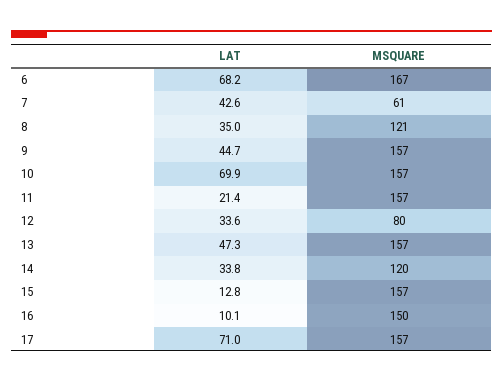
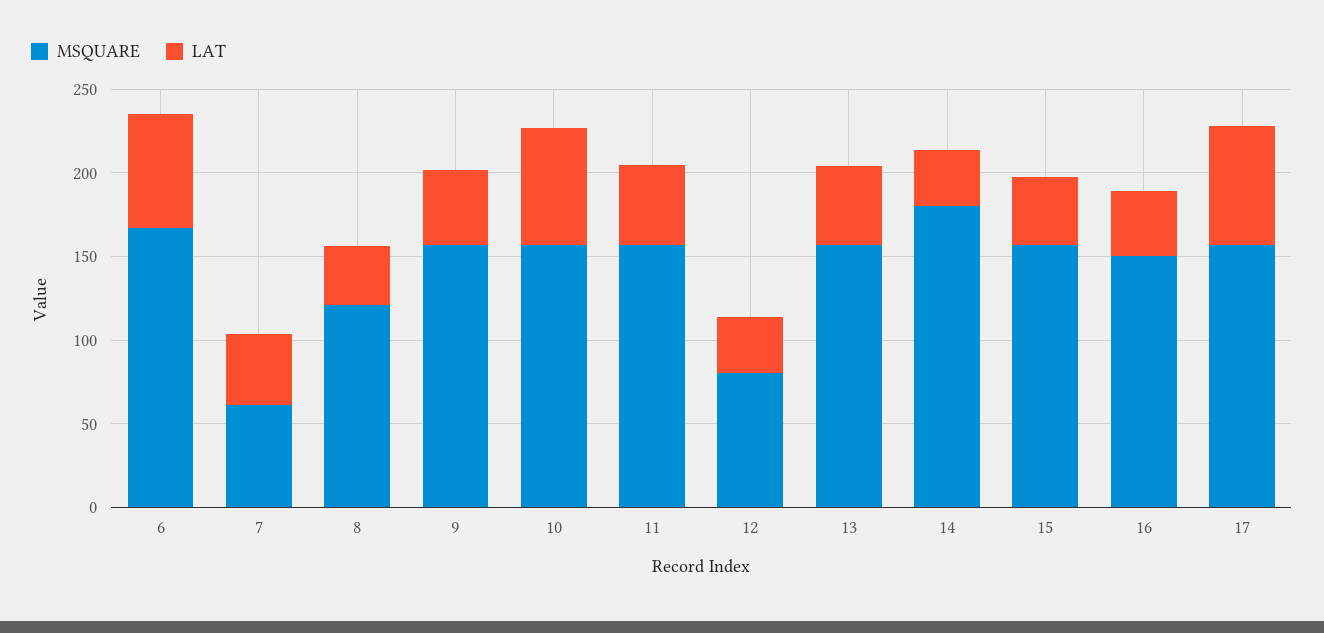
  {
    "LAT": {
      "6": 68.2,
      "7": 42.6,
      "8": 35,
      "9": 44.7,
      "10": 69.9,
-     "11": 21.4,
+     "11": 50,
      "12": 33.6,
      "13": 47.3,
      "14": 33.8,
-     "15": 12.8,
+     "15": 40,
-     "16": 10.1,
+     "16": 40,
      "17": 71
    },
    "MSQUARE": {
      "6": 167,
      "7": 61,
      "8": 121,
      "9": 157,
      "10": 157,
      "11": 157,
      "12": 80,
      "13": 157,
-     "14": 120,
+     "14": 180,
      "15": 157,
      "16": 150,
      "17": 157
    }
  }

